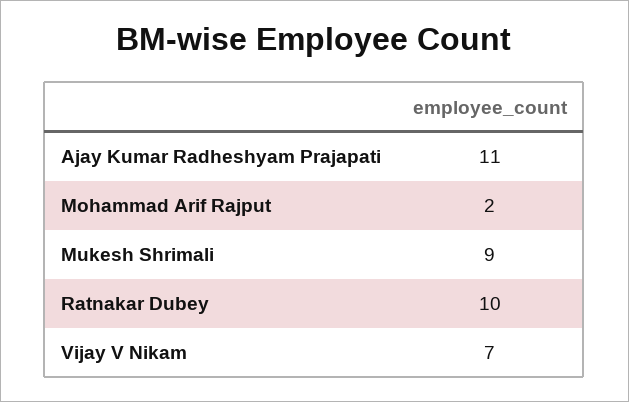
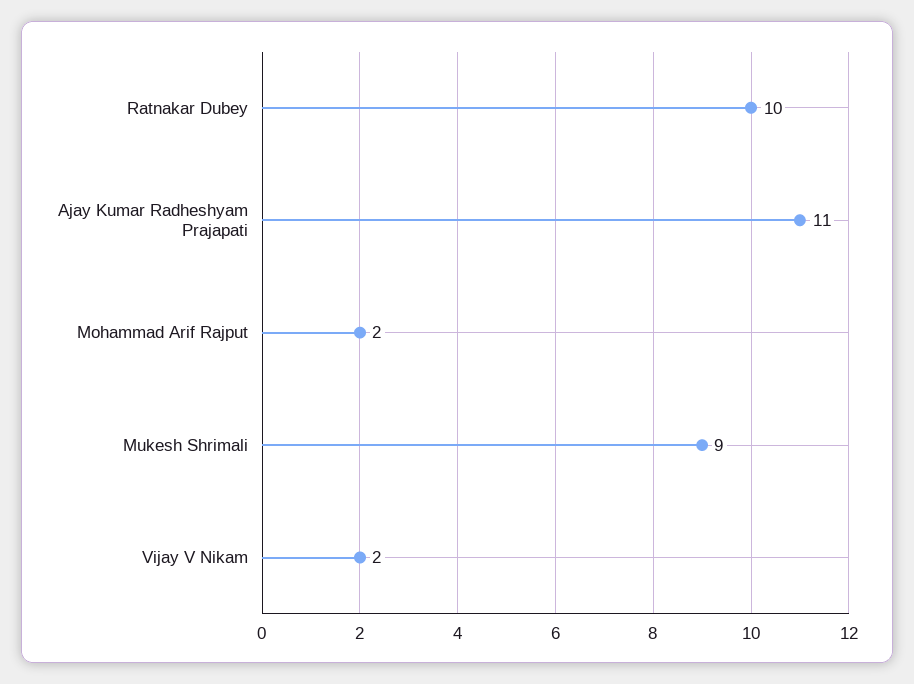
  {
    "Ajay Kumar Radheshyam Prajapati": 11,
    "Mohammad Arif Rajput": 2,
    "Mukesh Shrimali": 9,
    "Ratnakar Dubey": 10,
-   "Vijay V Nikam": 7
+   "Vijay V Nikam": 2
  }

